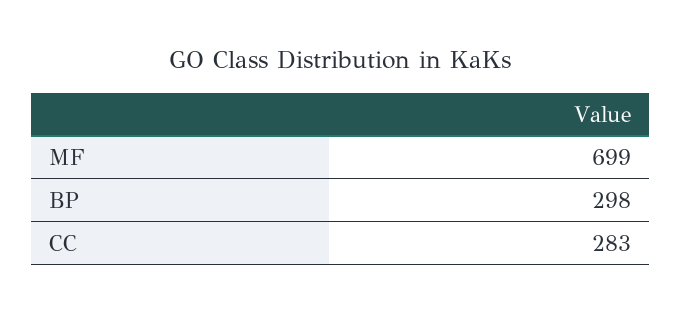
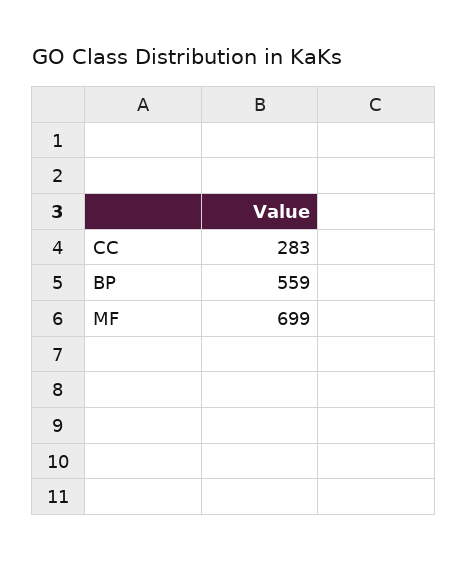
  {
    "MF": 699,
-   "BP": 298,
+   "BP": 559,
    "CC": 283
  }

